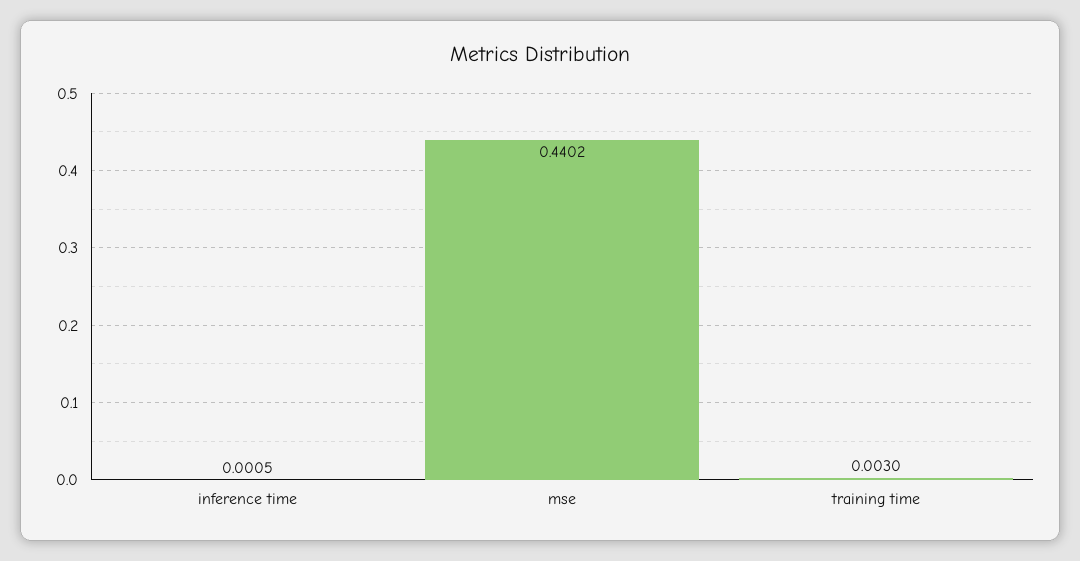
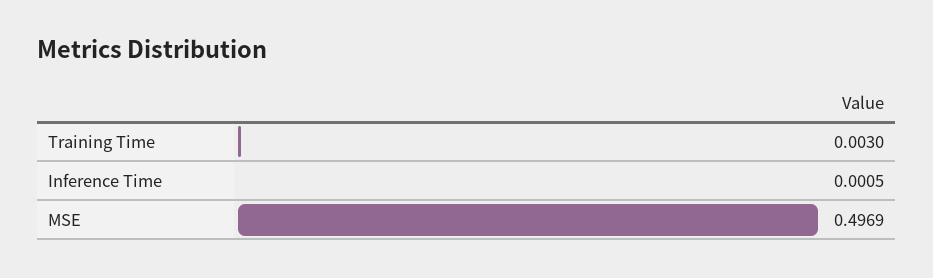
  {
    "inference time": 0.0005,
-   "mse": 0.4402,
+   "mse": 0.4969,
    "training time": 0.003
  }

